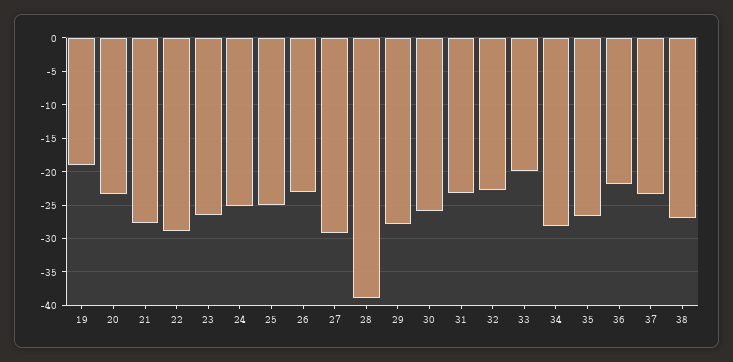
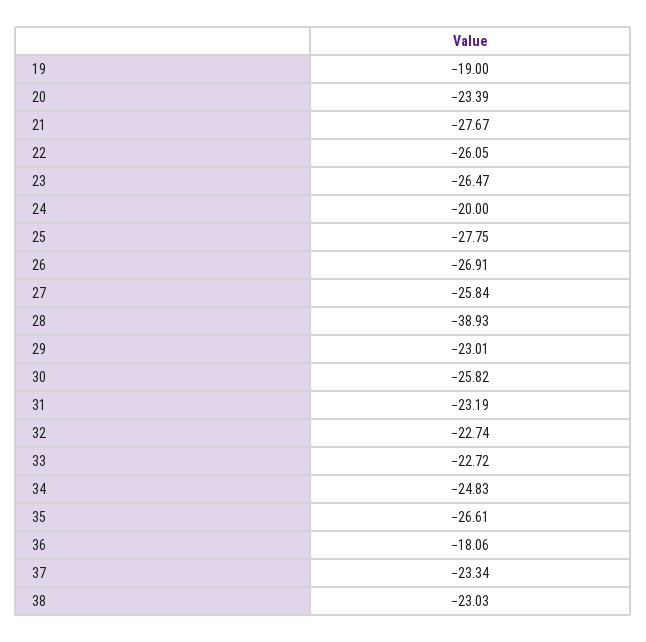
  {
    "19": -19,
    "20": -23.39,
    "21": -27.67,
-   "22": -29,
+   "22": -26.05,
    "23": -26.47,
-   "24": -25,
+   "24": -20,
-   "25": -25,
+   "25": -27.75,
-   "26": -23,
+   "26": -26.91,
-   "27": -29,
+   "27": -25.84,
    "28": -38.93,
-   "29": -28,
+   "29": -23.01,
    "30": -25.82,
    "31": -23.19,
    "32": -22.74,
-   "33": -20,
+   "33": -22.72,
-   "34": -28,
+   "34": -24.83,
    "35": -26.61,
-   "36": -22,
+   "36": -18.06,
    "37": -23.34,
-   "38": -27
+   "38": -23.03
  }

